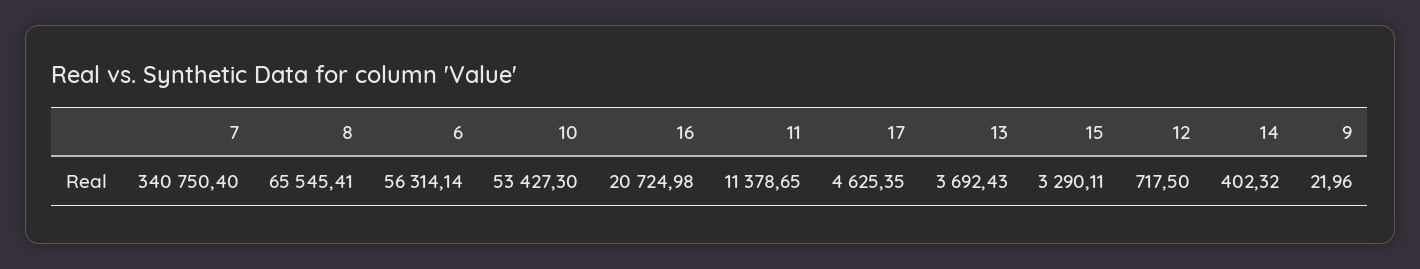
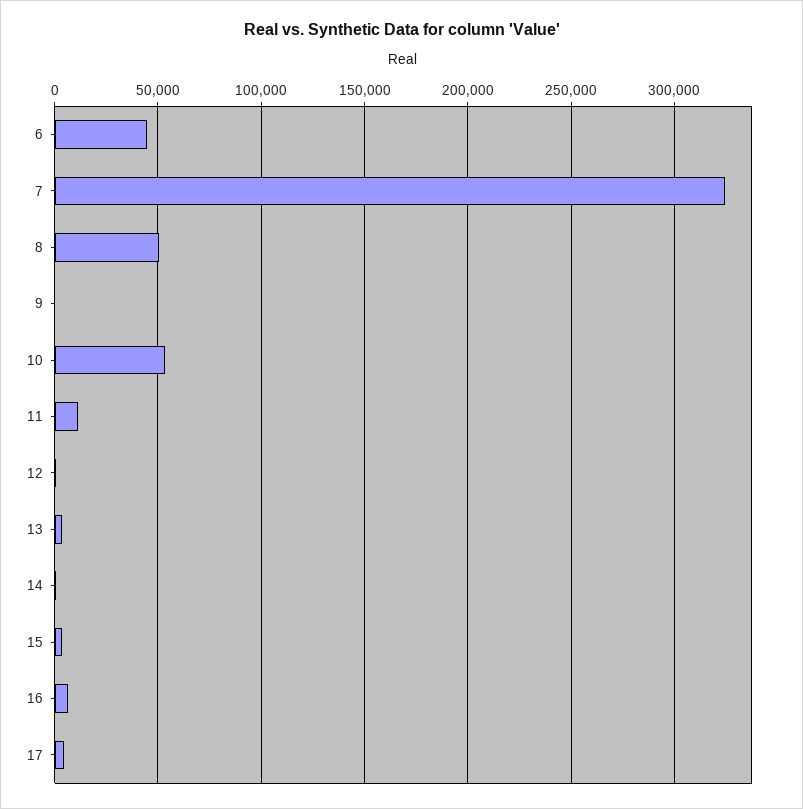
  {
-   "7": 340750.4,
+   "7": 325000,
-   "8": 65545.41,
+   "8": 50000,
-   "6": 56314.14,
+   "6": 45000,
    "10": 53427.3,
-   "16": 20724.98,
+   "16": 5000,
    "11": 11378.65,
    "17": 4625.35,
    "13": 3692.43,
    "15": 3290.11,
    "12": 717.5,
    "14": 402.32,
    "9": 21.96
  }

